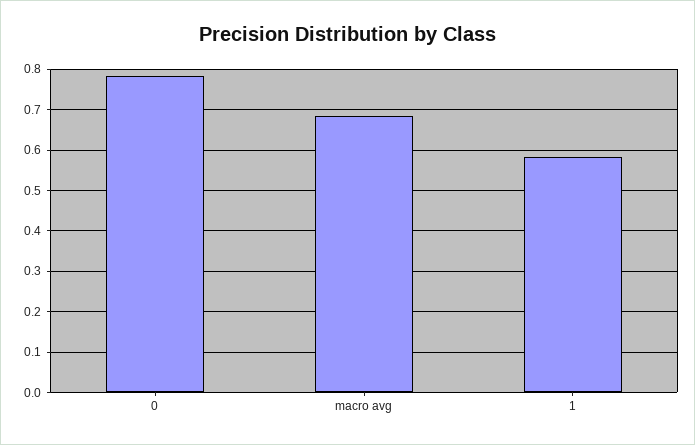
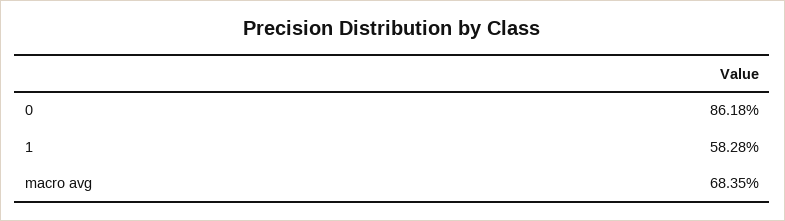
  {
-   "0": 0.78,
+   "0": 0.8618,
    "macro avg": 0.6835,
    "1": 0.5828
  }

